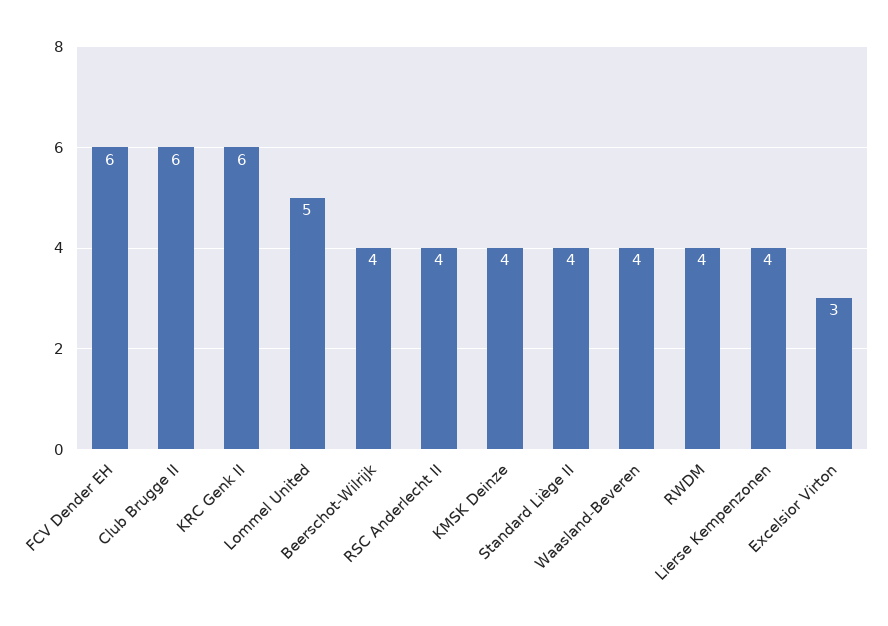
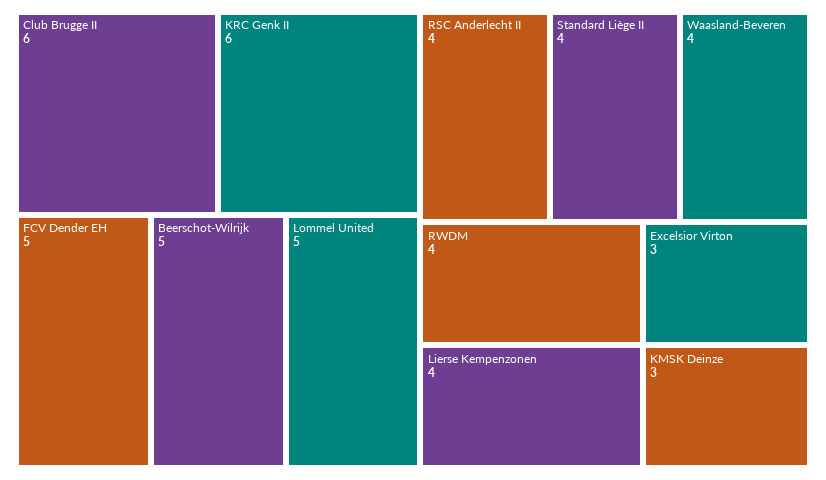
  {
-   "FCV Dender EH": 6,
+   "FCV Dender EH": 5,
    "Club Brugge II": 6,
    "KRC Genk II": 6,
    "Lommel United": 5,
-   "Beerschot-Wilrijk": 4,
+   "Beerschot-Wilrijk": 5,
    "RSC Anderlecht II": 4,
-   "KMSK Deinze": 4,
+   "KMSK Deinze": 3,
    "Standard Liège II": 4,
    "Waasland-Beveren": 4,
    "RWDM": 4,
    "Lierse Kempenzonen": 4,
    "Excelsior Virton": 3
  }

